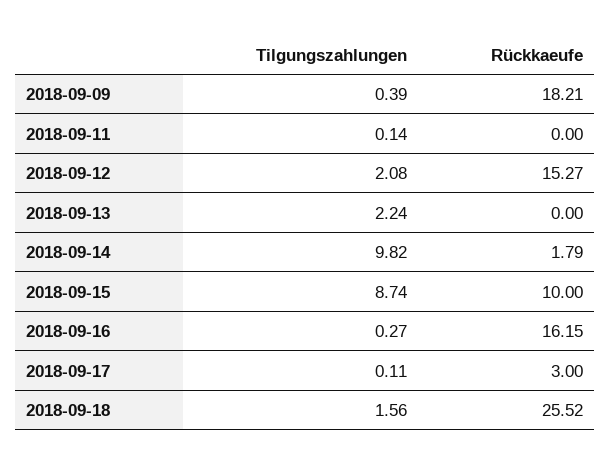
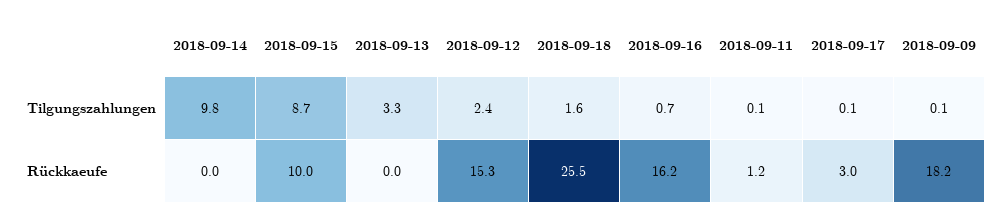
  {
    "Tilgungszahlungen": {
-     "2018-09-09": 0.39,
+     "2018-09-09": 0.1,
      "2018-09-11": 0.14,
-     "2018-09-12": 2.08,
+     "2018-09-12": 2.4,
-     "2018-09-13": 2.24,
+     "2018-09-13": 3.3,
      "2018-09-14": 9.82,
      "2018-09-15": 8.74,
-     "2018-09-16": 0.27,
+     "2018-09-16": 0.7,
      "2018-09-17": 0.11,
      "2018-09-18": 1.56
    },
    "Rückkaeufe": {
      "2018-09-09": 18.21,
-     "2018-09-11": 0,
+     "2018-09-11": 1.2,
      "2018-09-12": 15.27,
      "2018-09-13": 0,
-     "2018-09-14": 1.79,
+     "2018-09-14": 0,
      "2018-09-15": 10,
      "2018-09-16": 16.15,
      "2018-09-17": 3,
      "2018-09-18": 25.52
    }
  }

